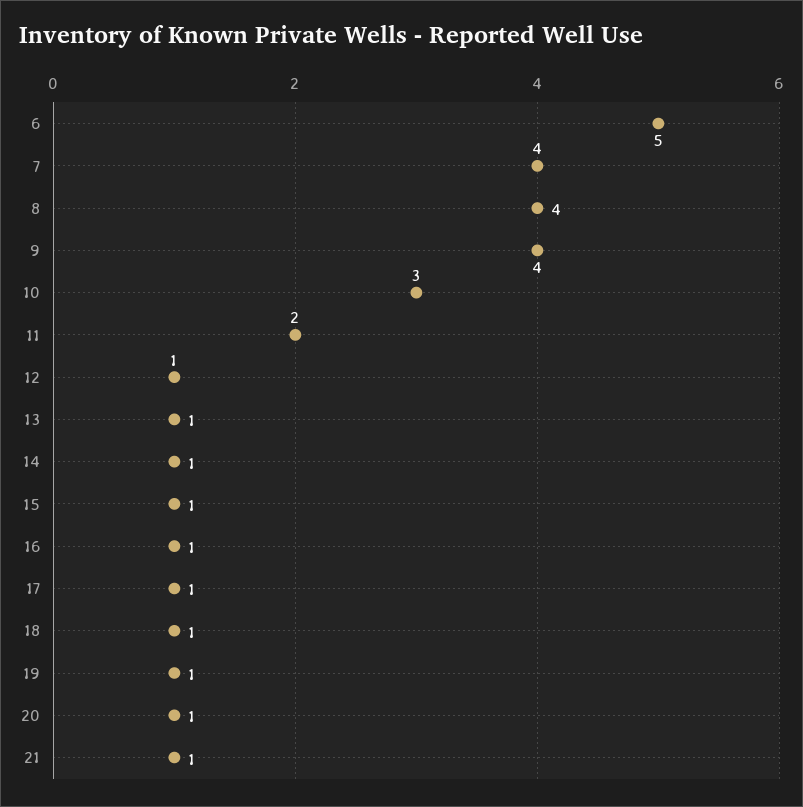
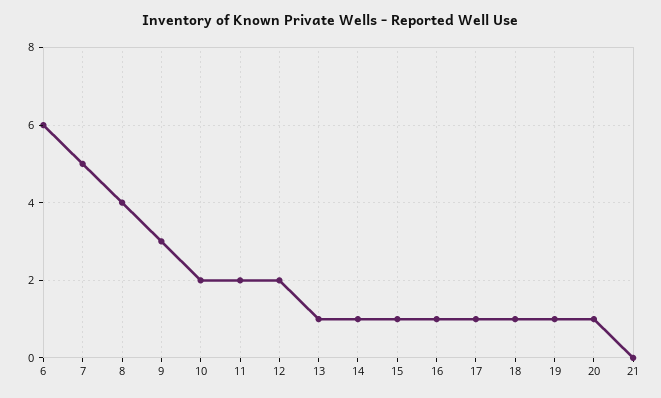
  {
-   "6": 5,
+   "6": 6,
-   "7": 4,
+   "7": 5,
    "8": 4,
-   "9": 4,
+   "9": 3,
-   "10": 3,
+   "10": 2,
    "11": 2,
-   "12": 1,
+   "12": 2,
    "13": 1,
    "14": 1,
    "15": 1,
    "16": 1,
    "17": 1,
    "18": 1,
    "19": 1,
    "20": 1,
-   "21": 1
+   "21": 0
  }

